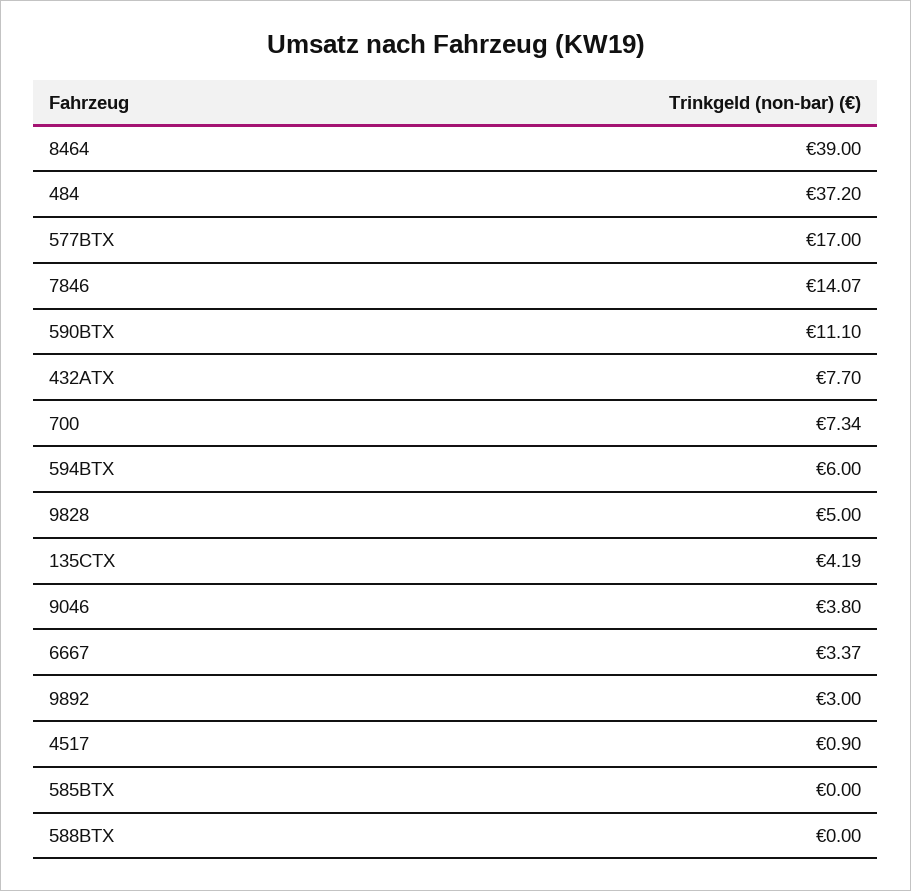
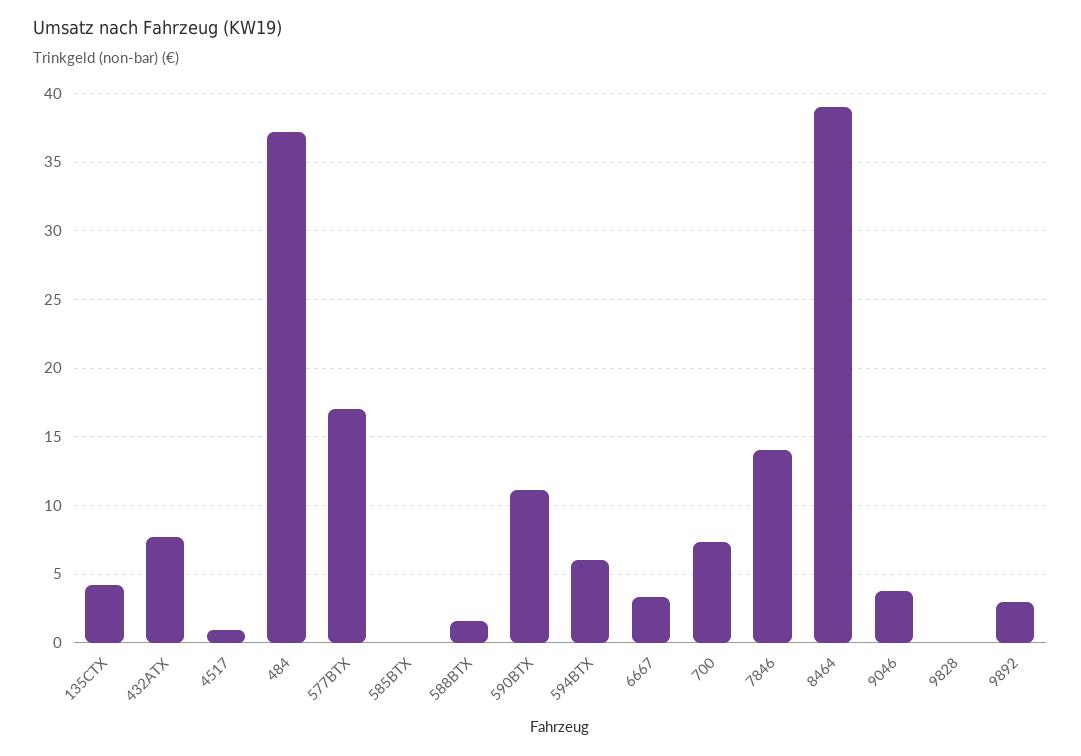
  {
    "8464": 39,
    "484": 37.2,
    "577BTX": 17,
    "7846": 14.07,
    "590BTX": 11.1,
    "432ATX": 7.7,
    "700": 7.34,
    "594BTX": 6,
-   "9828": 5,
+   "9828": 0,
    "135CTX": 4.19,
    "9046": 3.8,
    "6667": 3.37,
    "9892": 3,
    "4517": 0.9,
    "585BTX": 0,
-   "588BTX": 0
+   "588BTX": 1.5
  }

